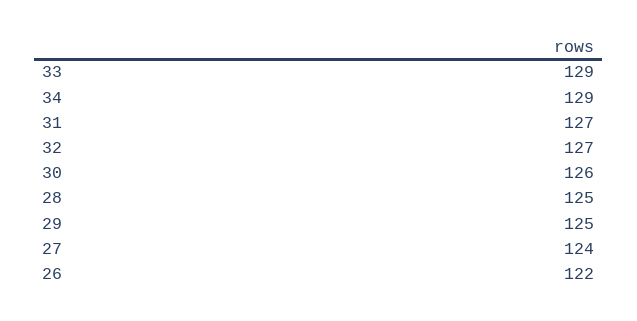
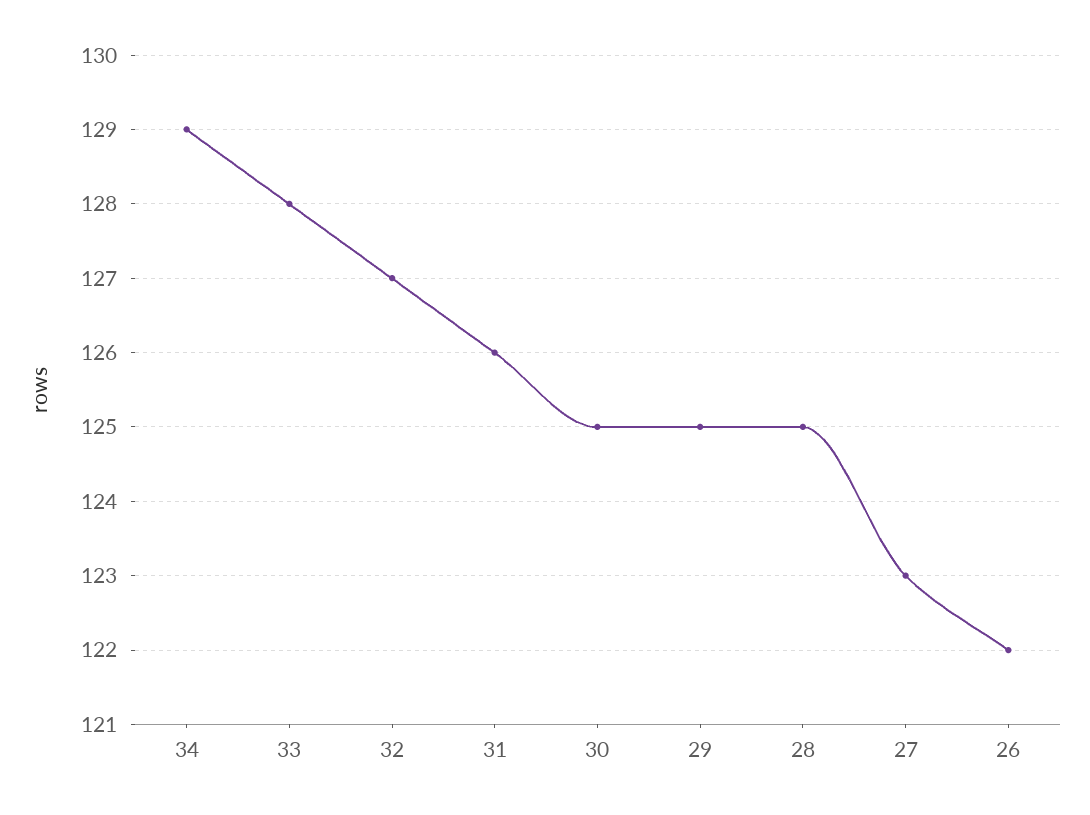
  {
-   "33": 129,
+   "33": 128,
    "34": 129,
-   "31": 127,
+   "31": 126,
    "32": 127,
-   "30": 126,
+   "30": 125,
    "28": 125,
    "29": 125,
-   "27": 124,
+   "27": 123,
    "26": 122
  }

